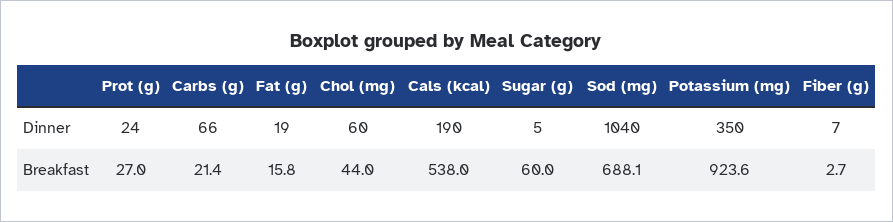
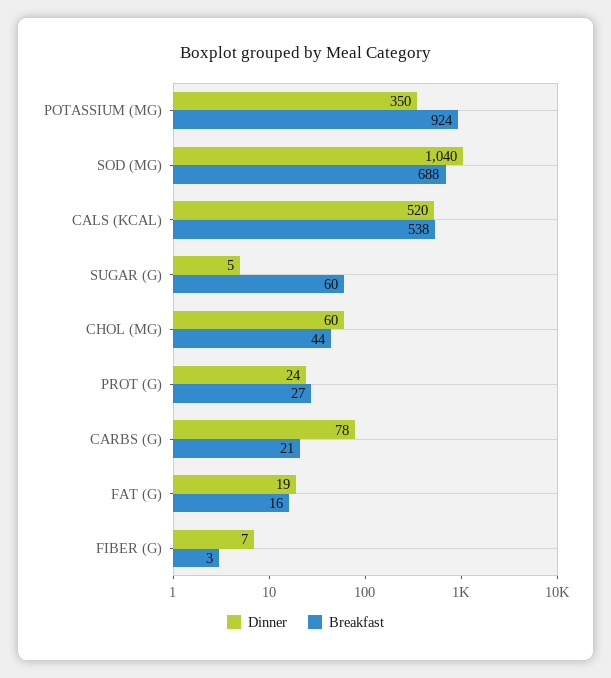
  {
    "Dinner": {
      "Prot (g)": 24,
-     "Carbs (g)": 66,
+     "Carbs (g)": 78,
      "Fat (g)": 19,
      "Chol (mg)": 60,
-     "Cals (kcal)": 190,
+     "Cals (kcal)": 520,
      "Sugar (g)": 5,
      "Sod (mg)": 1040,
      "Potassium (mg)": 350,
      "Fiber (g)": 7
    },
    "Breakfast": {
      "Prot (g)": 27,
      "Carbs (g)": 21.4,
      "Fat (g)": 15.8,
      "Chol (mg)": 44,
      "Cals (kcal)": 538,
      "Sugar (g)": 60,
      "Sod (mg)": 688.1,
      "Potassium (mg)": 923.6,
      "Fiber (g)": 2.7
    }
  }

